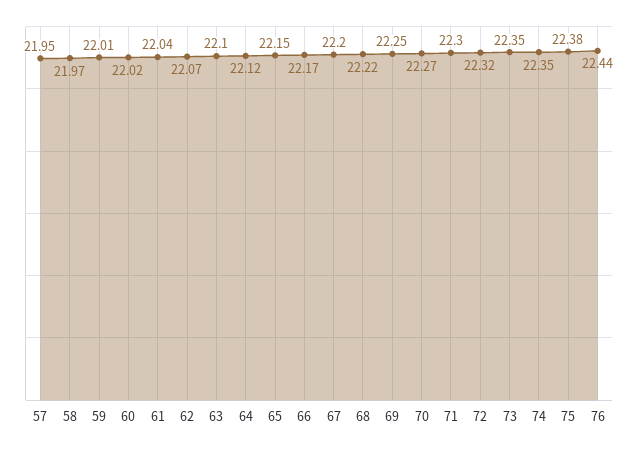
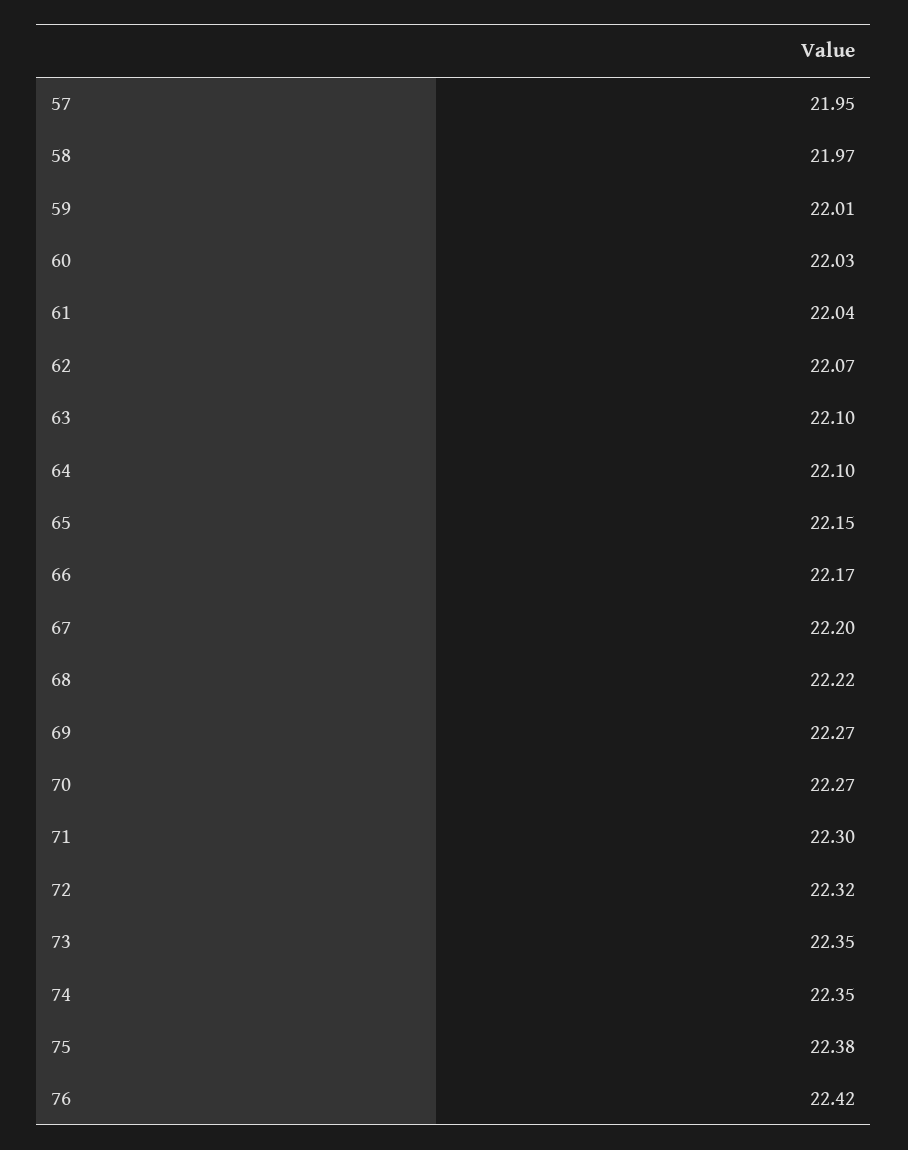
  {
    "57": 21.95,
    "58": 21.97,
    "59": 22.01,
-   "60": 22.02,
+   "60": 22.03,
    "61": 22.04,
    "62": 22.07,
    "63": 22.1,
-   "64": 22.12,
+   "64": 22.1,
    "65": 22.15,
    "66": 22.17,
    "67": 22.2,
    "68": 22.22,
-   "69": 22.25,
+   "69": 22.27,
    "70": 22.27,
    "71": 22.3,
    "72": 22.32,
    "73": 22.35,
    "74": 22.35,
    "75": 22.38,
-   "76": 22.44
+   "76": 22.42
  }

